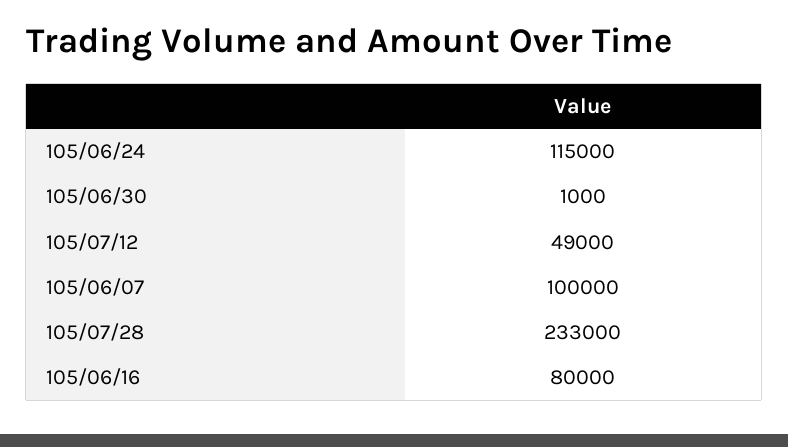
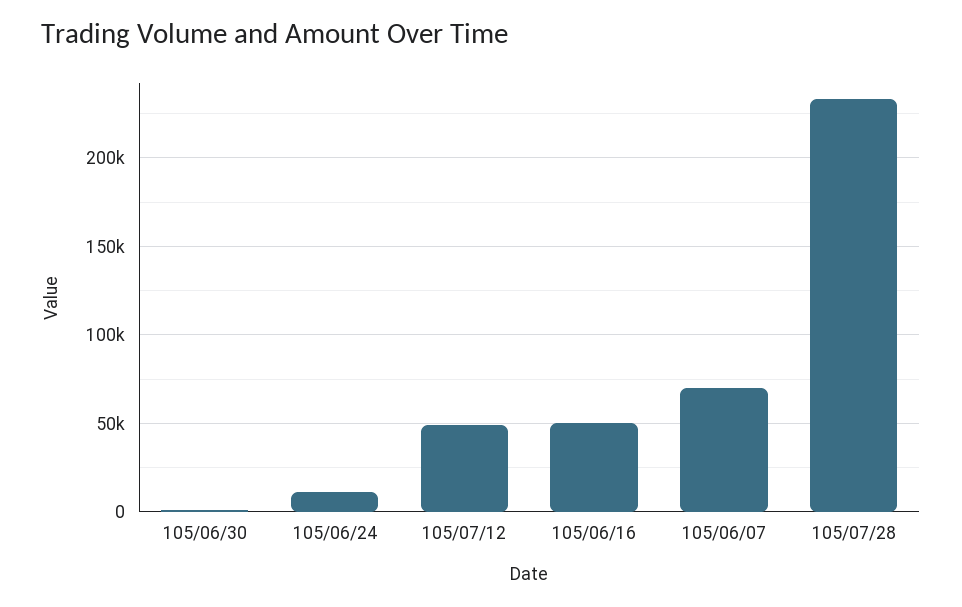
  {
-   "105/06/24": 115000,
+   "105/06/24": 10000,
    "105/06/30": 1000,
    "105/07/12": 49000,
-   "105/06/07": 100000,
+   "105/06/07": 70000,
    "105/07/28": 233000,
-   "105/06/16": 80000
+   "105/06/16": 50000
  }

